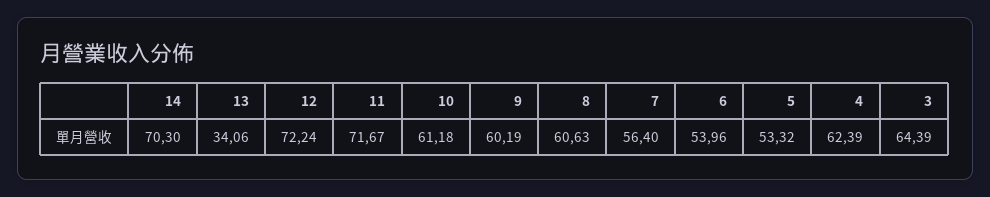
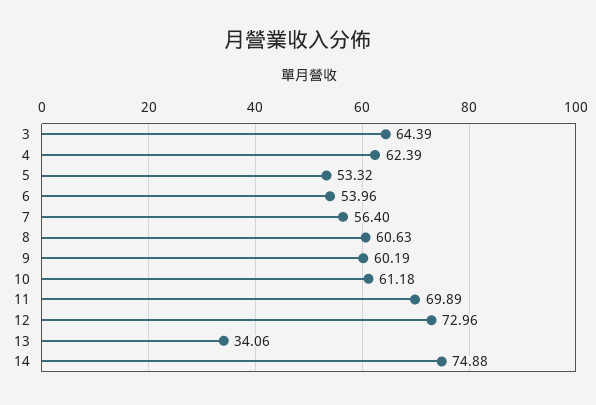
  {
-   "14": 70.3,
+   "14": 74.88,
    "13": 34.06,
-   "12": 72.24,
+   "12": 72.96,
-   "11": 71.67,
+   "11": 69.89,
    "10": 61.18,
    "9": 60.19,
    "8": 60.63,
    "7": 56.4,
    "6": 53.96,
    "5": 53.32,
    "4": 62.39,
    "3": 64.39
  }

